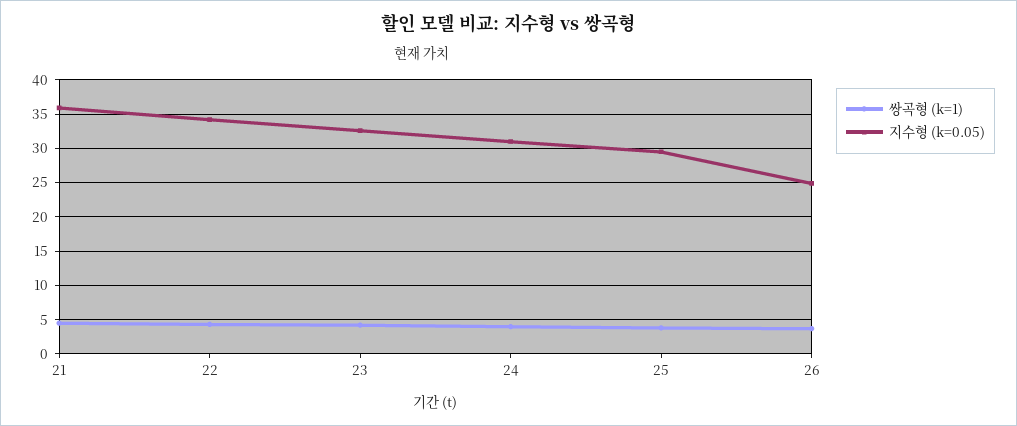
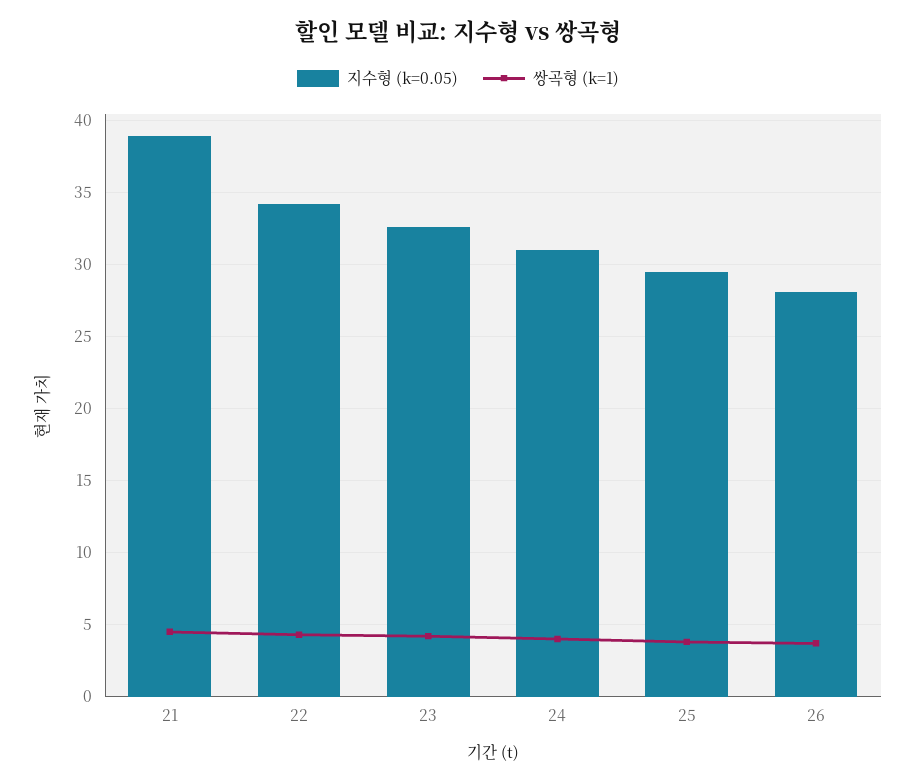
  {
    "쌍곡형 (k=1)": {
      "21": 4.5,
      "22": 4.5,
      "23": 4,
      "24": 4,
      "25": 4,
      "26": 3.5
    },
    "지수형 (k=0.05)": {
-     "21": 36,
+     "21": 39,
      "22": 34,
      "23": 32.5,
      "24": 31,
      "25": 29.5,
-     "26": 25
+     "26": 28
    }
  }

